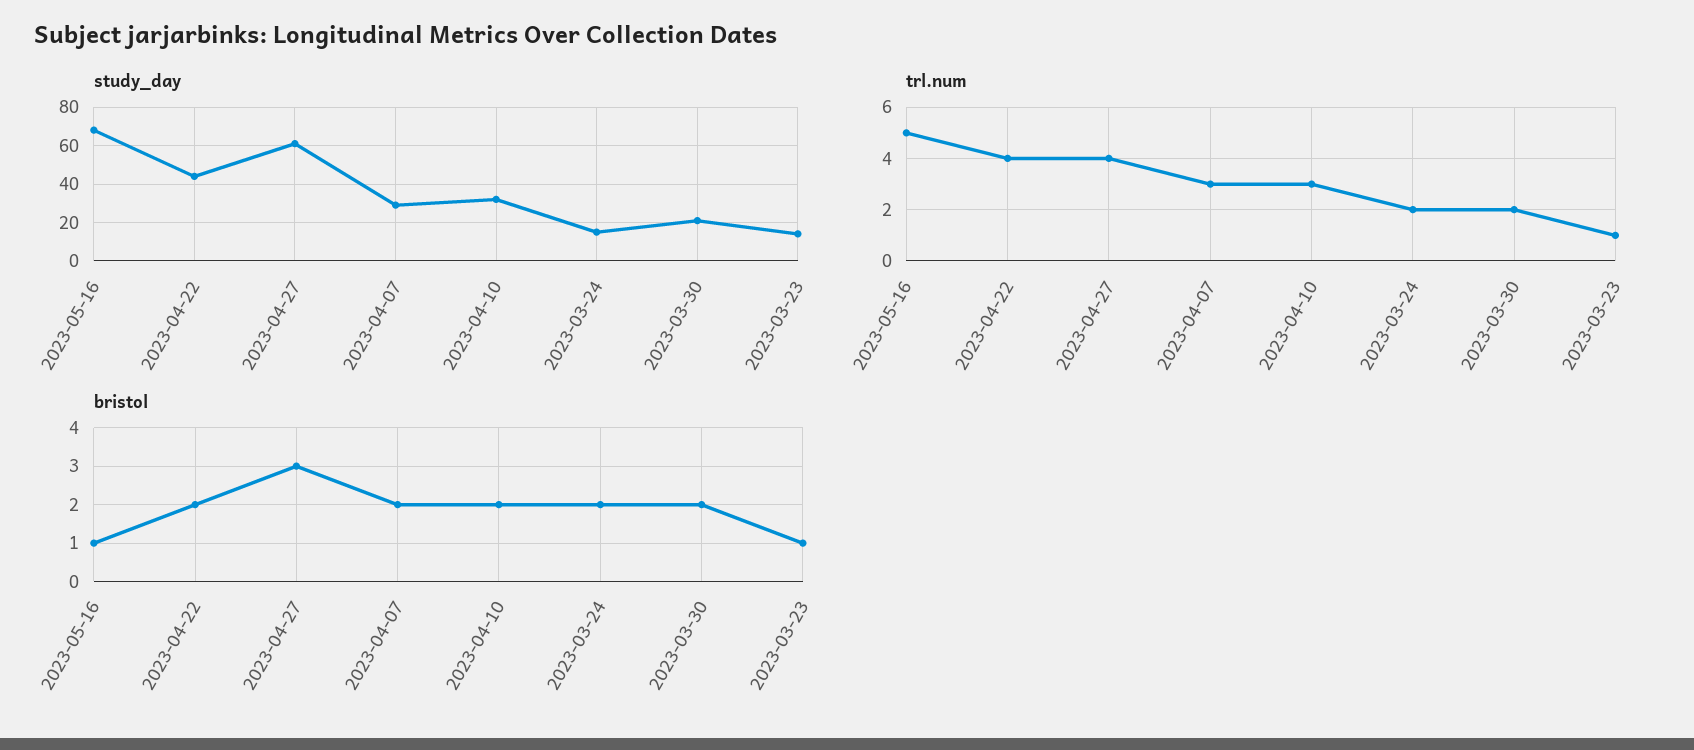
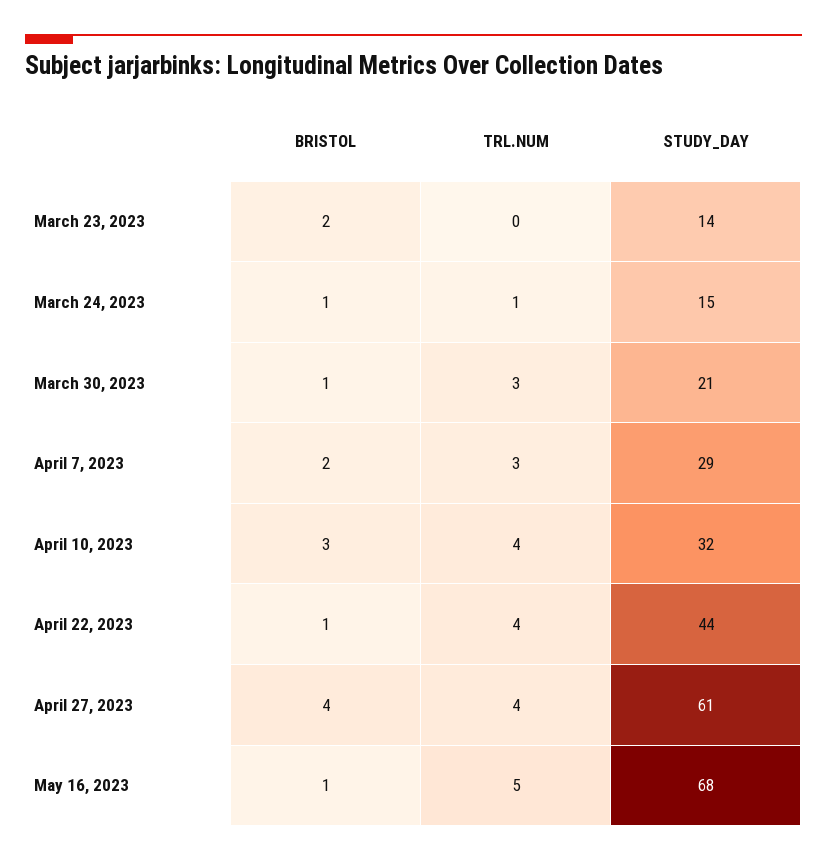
  {
    "study_day": {
      "2023-05-16": 68,
      "2023-04-22": 44,
      "2023-04-27": 61,
      "2023-04-07": 29,
      "2023-04-10": 32,
      "2023-03-24": 15,
      "2023-03-30": 21,
      "2023-03-23": 14
    },
    "trl.num": {
      "2023-05-16": 5,
      "2023-04-22": 4,
      "2023-04-27": 4,
      "2023-04-07": 3,
-     "2023-04-10": 3,
+     "2023-04-10": 4,
-     "2023-03-24": 2,
+     "2023-03-24": 1,
-     "2023-03-30": 2,
+     "2023-03-30": 3,
-     "2023-03-23": 1
+     "2023-03-23": 0
    },
    "bristol": {
      "2023-05-16": 1,
-     "2023-04-22": 2,
+     "2023-04-22": 1,
-     "2023-04-27": 3,
+     "2023-04-27": 4,
      "2023-04-07": 2,
-     "2023-04-10": 2,
+     "2023-04-10": 3,
-     "2023-03-24": 2,
+     "2023-03-24": 1,
-     "2023-03-30": 2,
+     "2023-03-30": 1,
-     "2023-03-23": 1
+     "2023-03-23": 2
    }
  }

